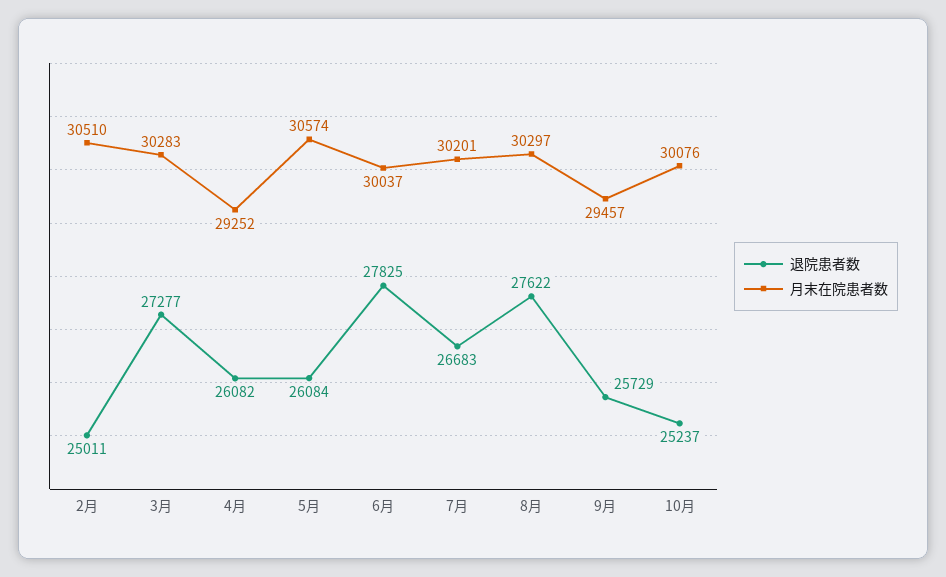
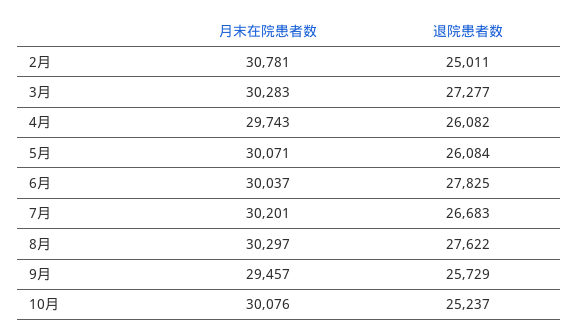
  {
    "退院患者数": {
      "2月": 25011,
      "3月": 27277,
      "4月": 26082,
      "5月": 26084,
      "6月": 27825,
      "7月": 26683,
      "8月": 27622,
      "9月": 25729,
      "10月": 25237
    },
    "月末在院患者数": {
-     "2月": 30510,
+     "2月": 30781,
      "3月": 30283,
-     "4月": 29252,
+     "4月": 29743,
-     "5月": 30574,
+     "5月": 30071,
      "6月": 30037,
      "7月": 30201,
      "8月": 30297,
      "9月": 29457,
      "10月": 30076
    }
  }

